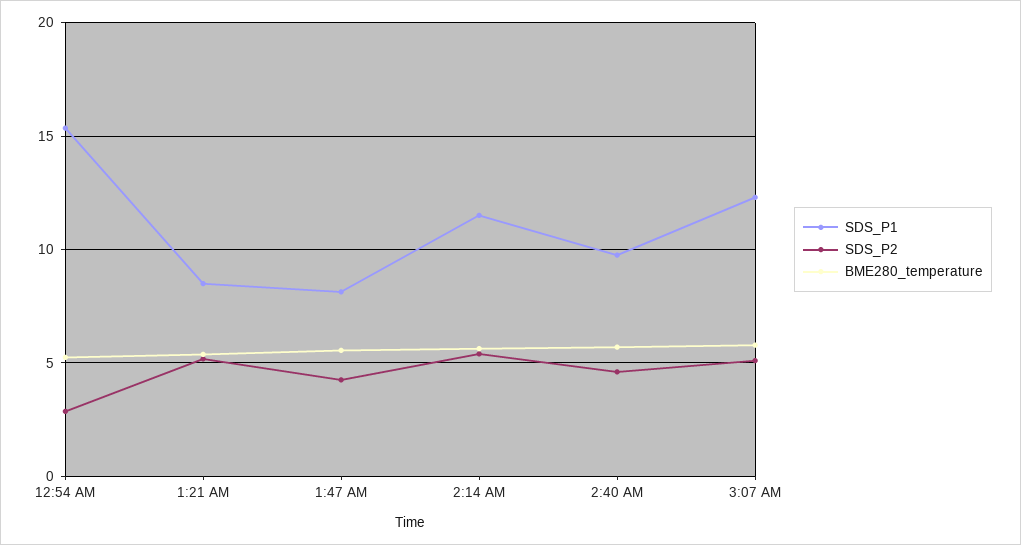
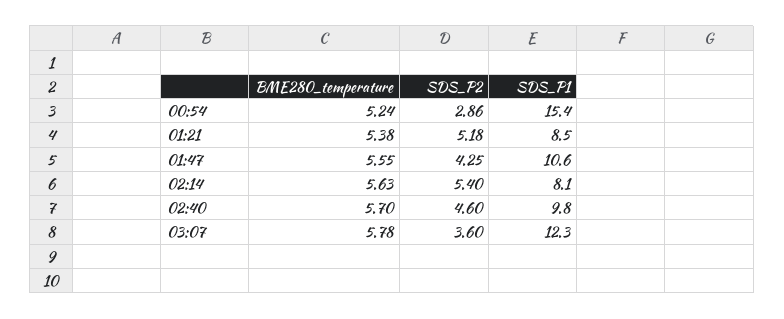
  {
    "SDS_P1": {
      "12:54 AM": 15.4,
      "1:21 AM": 8.5,
-     "1:47 AM": 8,
+     "1:47 AM": 10.6,
-     "2:14 AM": 11.5,
+     "2:14 AM": 8.1,
      "2:40 AM": 9.8,
      "3:07 AM": 12.3
    },
    "SDS_P2": {
      "12:54 AM": 2.86,
      "1:21 AM": 5.18,
      "1:47 AM": 4.25,
      "2:14 AM": 5.4,
      "2:40 AM": 4.6,
-     "3:07 AM": 5
+     "3:07 AM": 3.6
    },
    "BME280_temperature": {
      "12:54 AM": 5.24,
      "1:21 AM": 5.38,
      "1:47 AM": 5.55,
      "2:14 AM": 5.63,
      "2:40 AM": 5.7,
      "3:07 AM": 5.78
    }
  }

